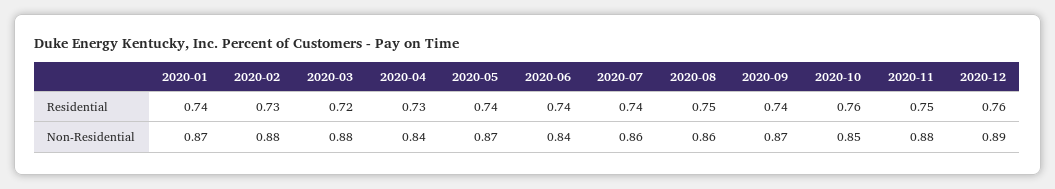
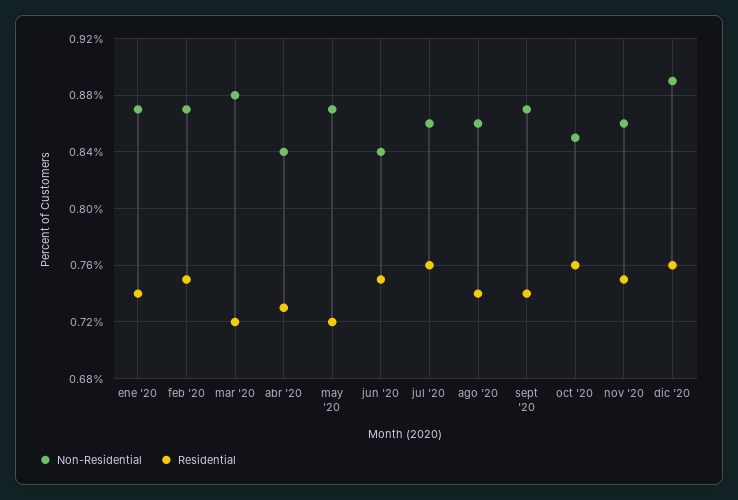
  {
    "Residential": {
      "2020-01": 0.74,
-     "2020-02": 0.73,
+     "2020-02": 0.75,
      "2020-03": 0.72,
      "2020-04": 0.73,
-     "2020-05": 0.74,
+     "2020-05": 0.72,
-     "2020-06": 0.74,
+     "2020-06": 0.75,
-     "2020-07": 0.74,
+     "2020-07": 0.76,
-     "2020-08": 0.75,
+     "2020-08": 0.74,
      "2020-09": 0.74,
      "2020-10": 0.76,
      "2020-11": 0.75,
      "2020-12": 0.76
    },
    "Non-Residential": {
      "2020-01": 0.87,
-     "2020-02": 0.88,
+     "2020-02": 0.87,
      "2020-03": 0.88,
      "2020-04": 0.84,
      "2020-05": 0.87,
      "2020-06": 0.84,
      "2020-07": 0.86,
      "2020-08": 0.86,
      "2020-09": 0.87,
      "2020-10": 0.85,
-     "2020-11": 0.88,
+     "2020-11": 0.86,
      "2020-12": 0.89
    }
  }

